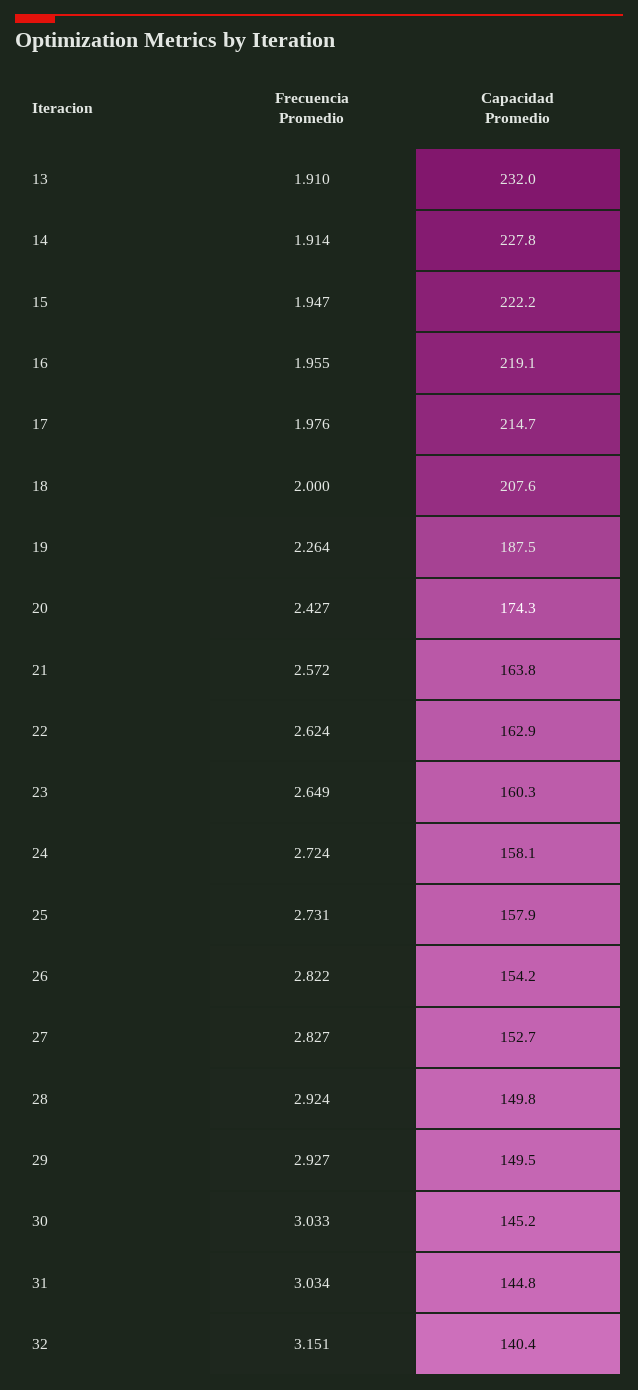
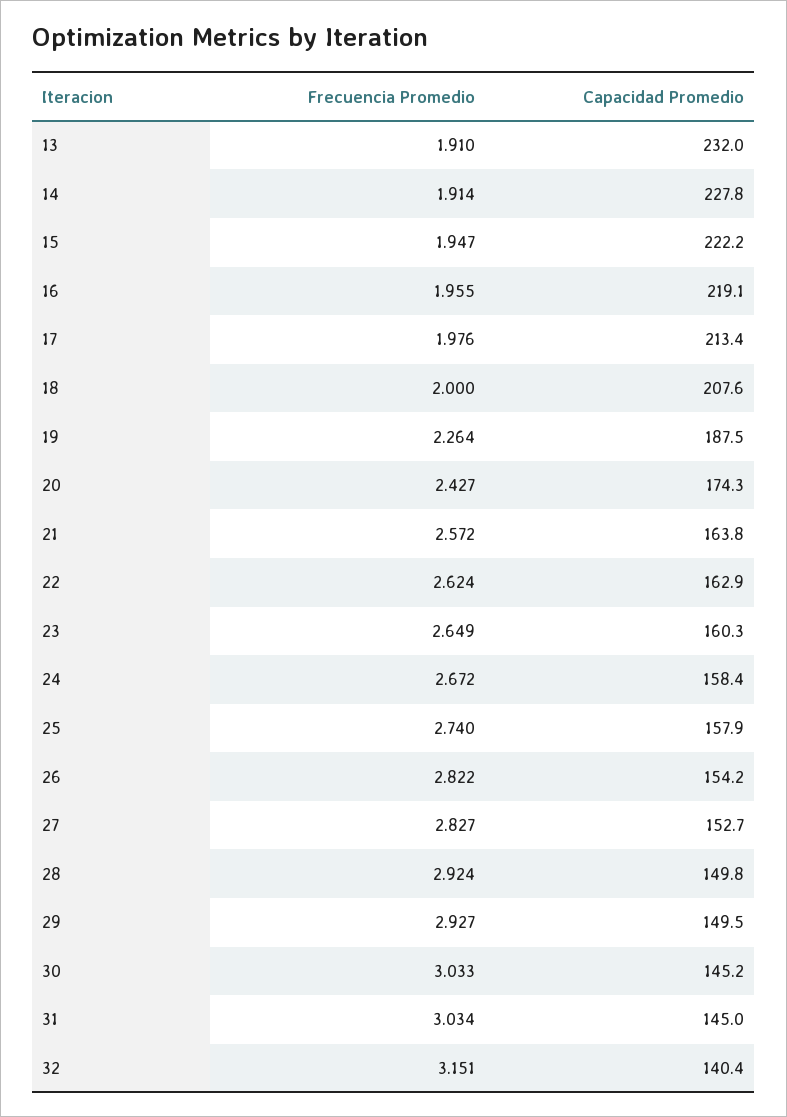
  {
    "Frecuencia Promedio": {
      "13": 1.91,
      "14": 1.914,
      "15": 1.947,
      "16": 1.955,
      "17": 1.976,
      "18": 2,
      "19": 2.264,
      "20": 2.427,
      "21": 2.572,
      "22": 2.624,
      "23": 2.649,
-     "24": 2.724,
+     "24": 2.672,
-     "25": 2.731,
+     "25": 2.74,
      "26": 2.822,
      "27": 2.827,
      "28": 2.924,
      "29": 2.927,
      "30": 3.033,
      "31": 3.034,
      "32": 3.151
    },
    "Capacidad Promedio": {
      "13": 232,
      "14": 227.8,
      "15": 222.2,
      "16": 219.1,
-     "17": 214.7,
+     "17": 213.4,
      "18": 207.6,
      "19": 187.5,
      "20": 174.3,
      "21": 163.8,
      "22": 162.9,
      "23": 160.3,
-     "24": 158.1,
+     "24": 158.4,
      "25": 157.9,
      "26": 154.2,
      "27": 152.7,
      "28": 149.8,
      "29": 149.5,
      "30": 145.2,
-     "31": 144.8,
+     "31": 145,
      "32": 140.4
    }
  }

